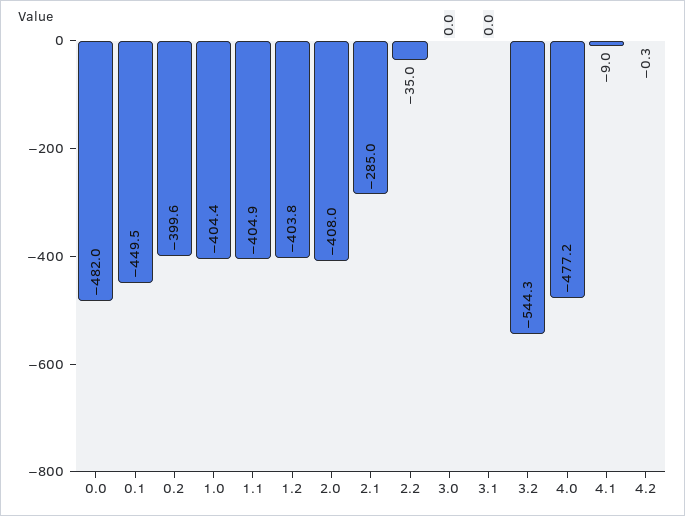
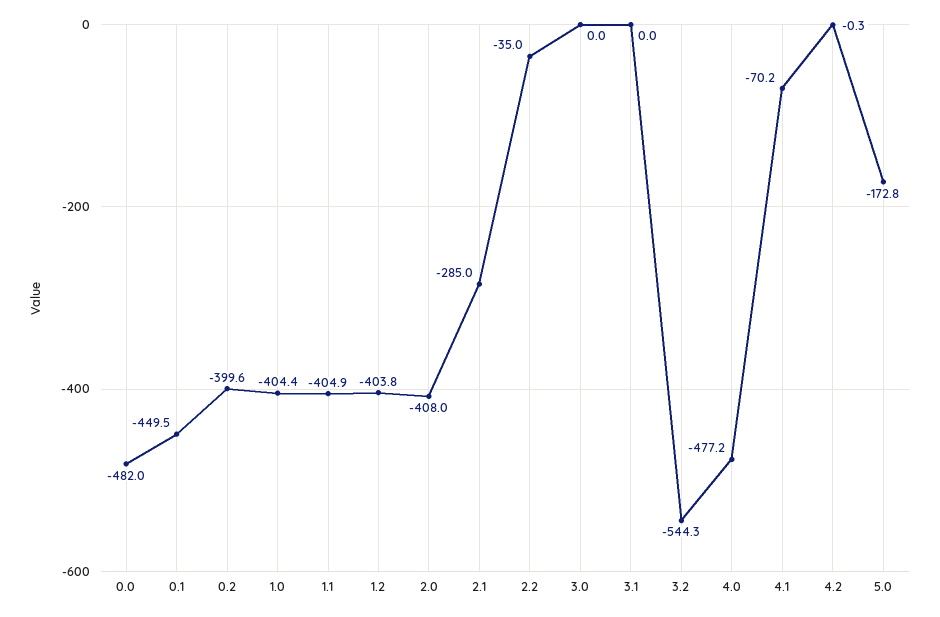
  {
    "0.0": -482,
    "0.1": -449.5,
    "0.2": -399.6,
    "1.0": -404.4,
    "1.1": -404.9,
    "1.2": -403.8,
    "2.0": -408,
    "2.1": -285,
    "2.2": -35,
    "3.0": 0,
    "3.1": 0,
    "3.2": -544.3,
    "4.0": -477.2,
-   "4.1": -9,
+   "4.1": -70.2,
-   "4.2": -0.3
+   "4.2": -0.3,
+   "5.0": -172.8
  }

